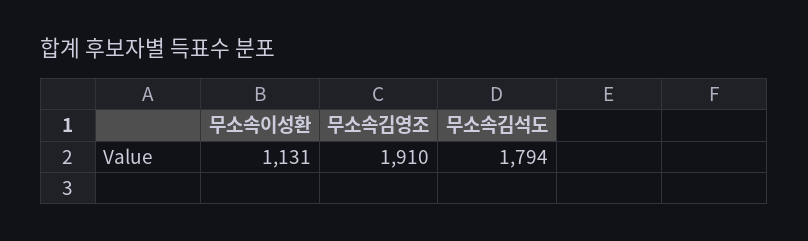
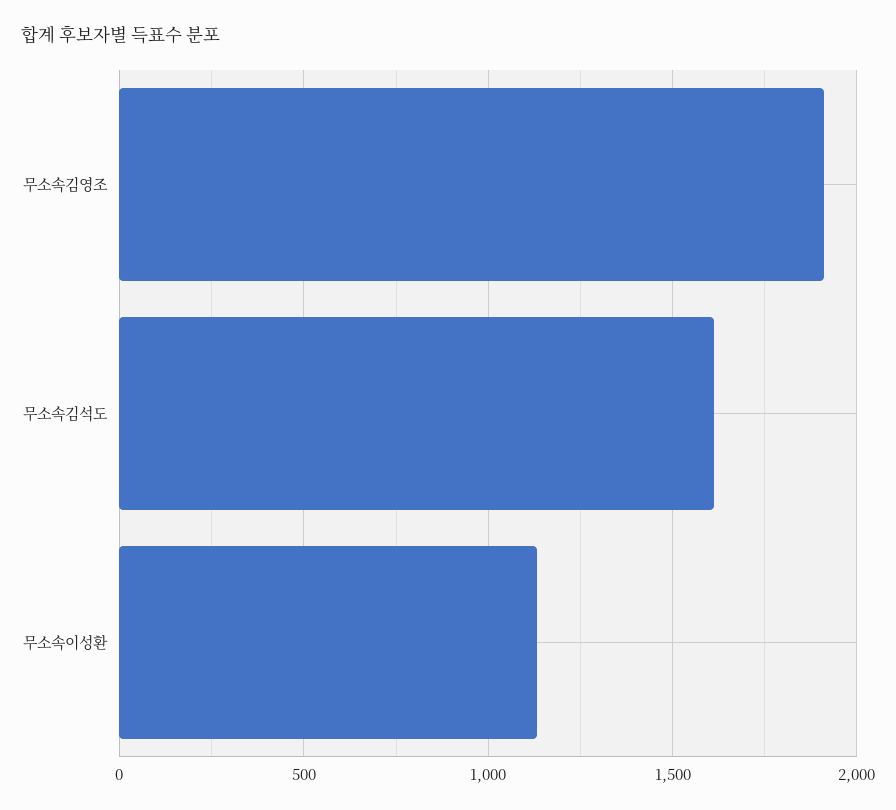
  {
    "무소속이성환": 1131,
    "무소속김영조": 1910,
-   "무소속김석도": 1794
+   "무소속김석도": 1600
  }

